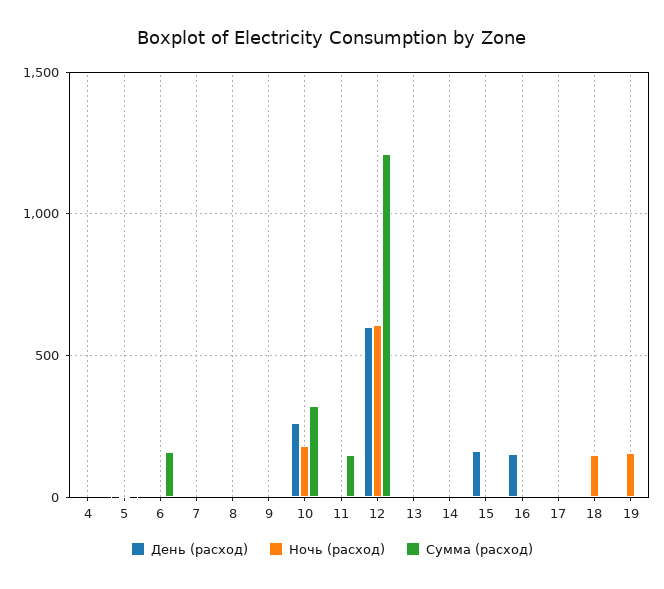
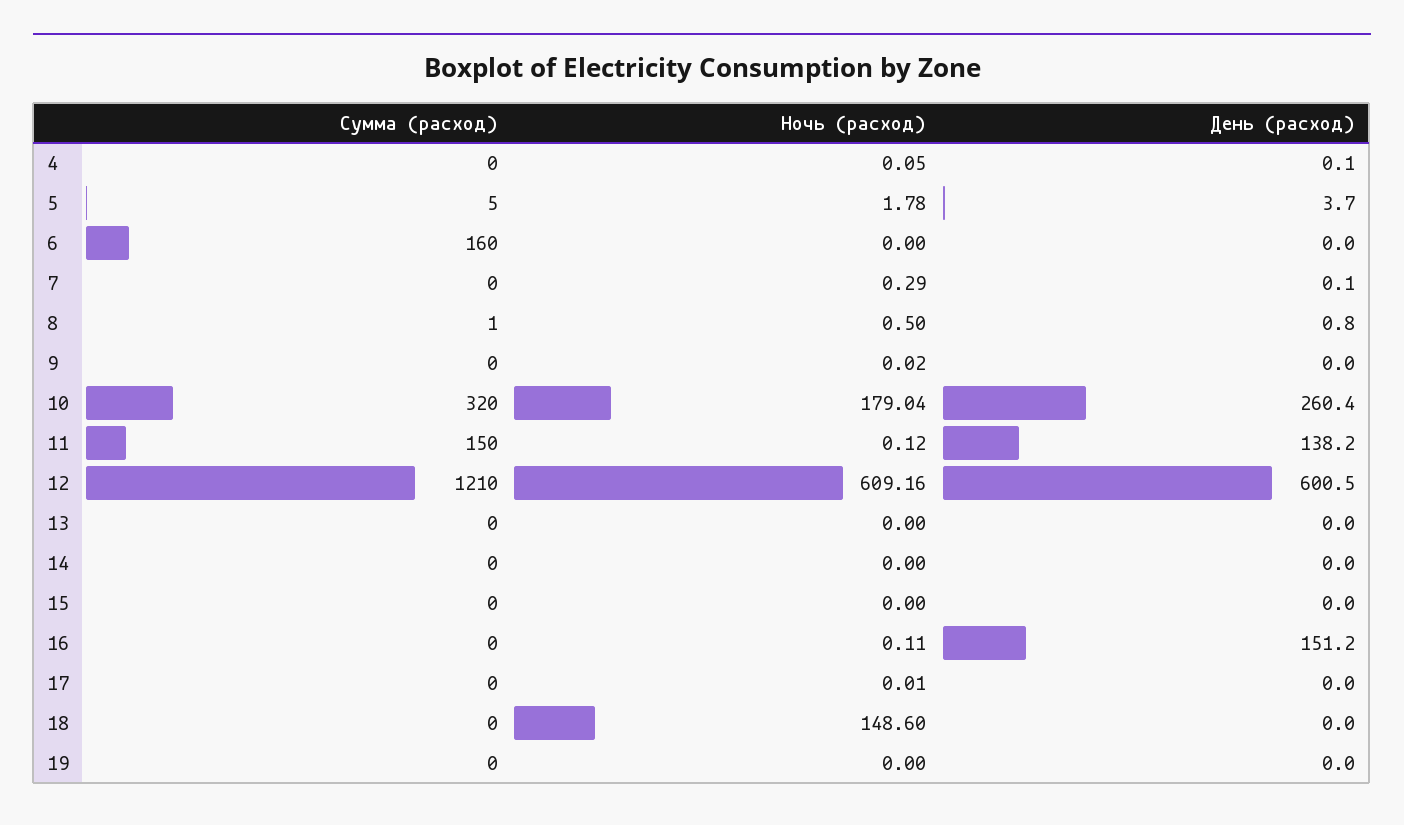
  {
    "День (расход)": {
      "4": 0.1,
      "5": 3.7,
      "6": 0,
      "7": 0.1,
      "8": 0.8,
      "9": 0,
      "10": 260.4,
-     "11": 0,
+     "11": 138.2,
      "12": 600.5,
      "13": 0,
      "14": 0,
-     "15": 150,
+     "15": 0,
      "16": 151.2,
      "17": 0,
      "18": 0,
      "19": 0
    },
    "Ночь (расход)": {
      "4": 0.05,
      "5": 1.78,
      "6": 0,
      "7": 0.29,
      "8": 0.5,
      "9": 0.02,
      "10": 179.04,
      "11": 0.12,
      "12": 609.16,
      "13": 0,
      "14": 0,
      "15": 0,
      "16": 0.11,
      "17": 0.01,
      "18": 148.6,
-     "19": 150
+     "19": 0
    },
    "Сумма (расход)": {
      "4": 0,
      "5": 5,
      "6": 160,
      "7": 0,
      "8": 1,
      "9": 0,
      "10": 320,
      "11": 150,
      "12": 1210,
      "13": 0,
      "14": 0,
      "15": 0,
      "16": 0,
      "17": 0,
      "18": 0,
      "19": 0
    }
  }

